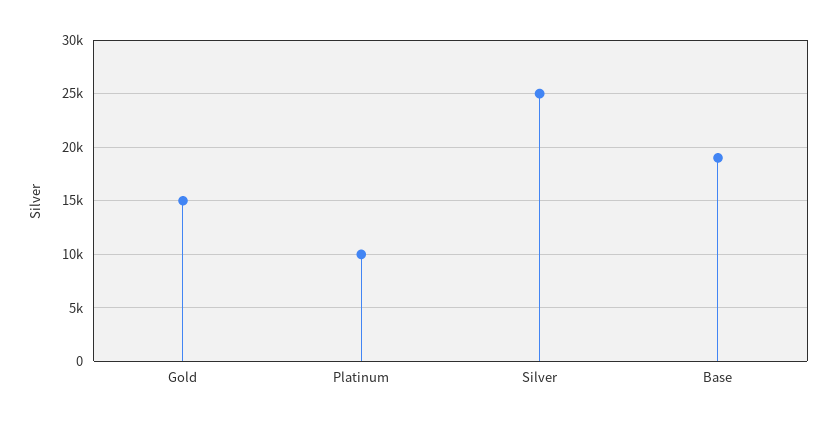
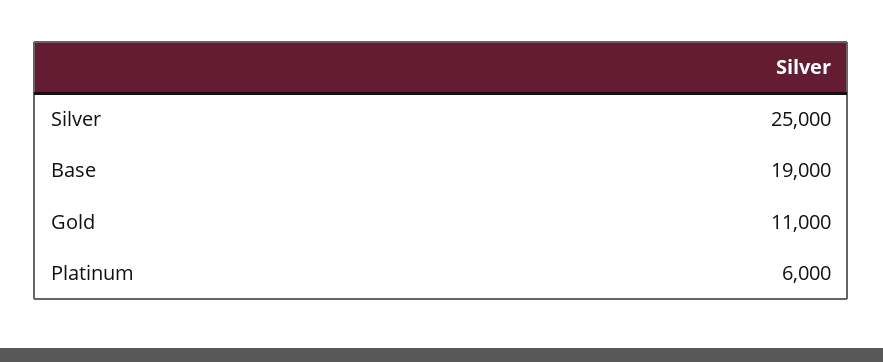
  {
-   "Gold": 15000,
+   "Gold": 11000,
-   "Platinum": 10000,
+   "Platinum": 6000,
    "Silver": 25000,
    "Base": 19000
  }

